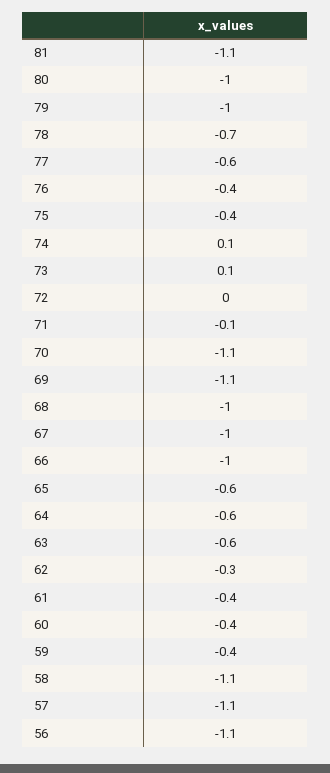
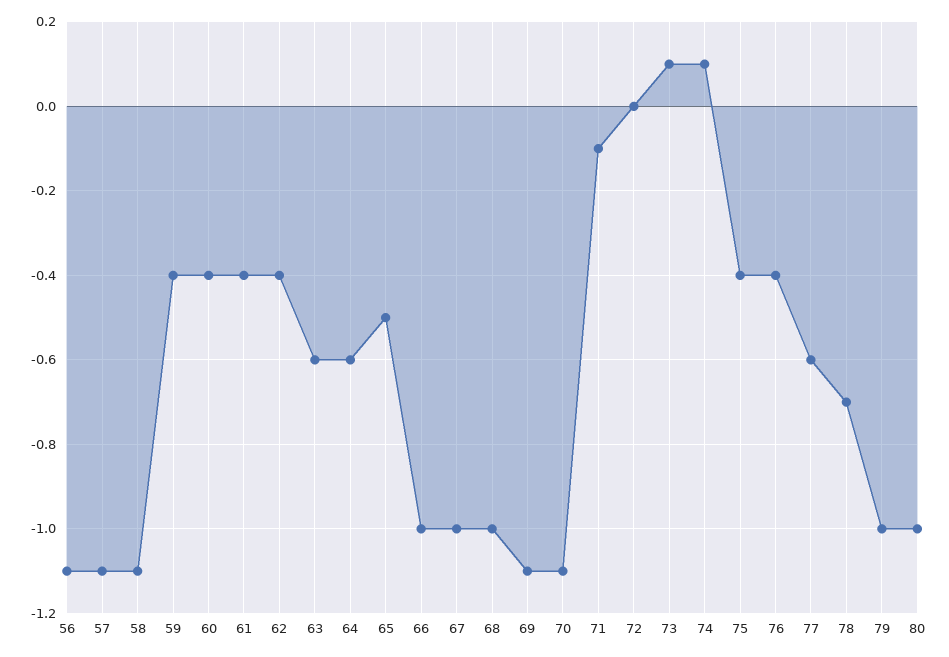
  {
-   "81": -1.1,
    "80": -1,
    "79": -1,
    "78": -0.7,
    "77": -0.6,
    "76": -0.4,
    "75": -0.4,
    "74": 0.1,
    "73": 0.1,
    "72": 0,
    "71": -0.1,
    "70": -1.1,
    "69": -1.1,
    "68": -1,
    "67": -1,
    "66": -1,
-   "65": -0.6,
+   "65": -0.5,
    "64": -0.6,
    "63": -0.6,
-   "62": -0.3,
+   "62": -0.4,
    "61": -0.4,
    "60": -0.4,
    "59": -0.4,
    "58": -1.1,
    "57": -1.1,
    "56": -1.1
  }

